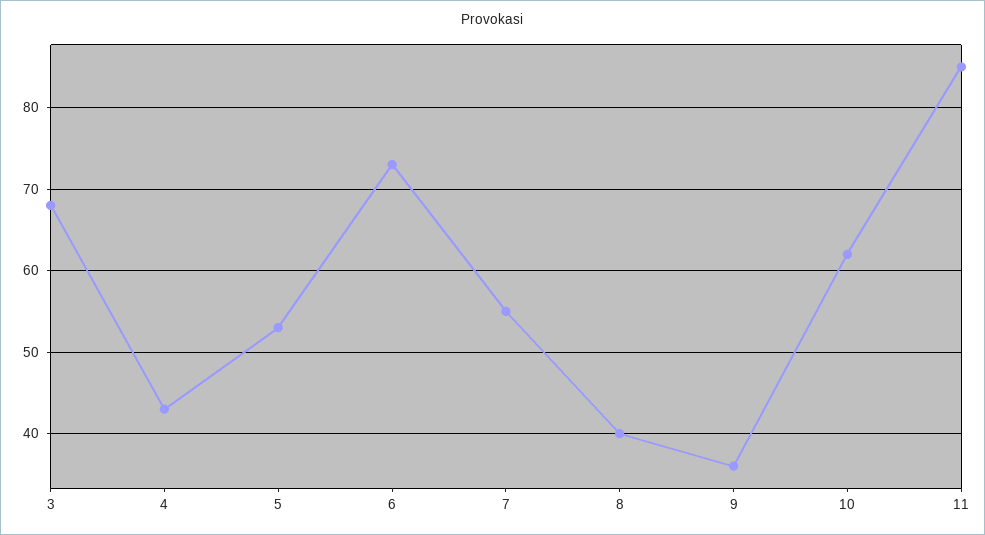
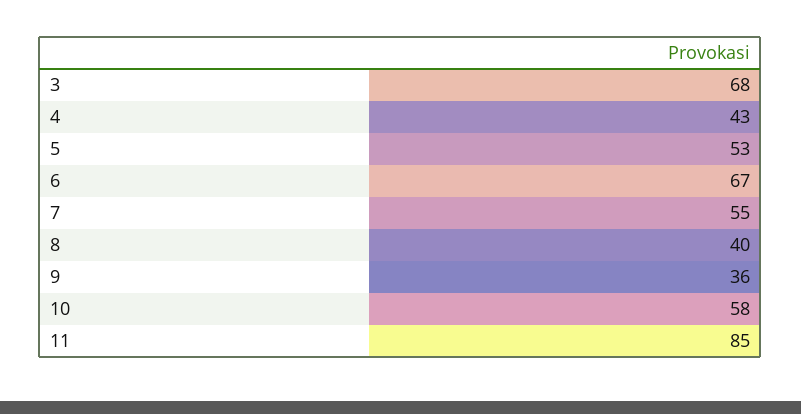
  {
    "3": 68,
    "4": 43,
    "5": 53,
-   "6": 73,
+   "6": 67,
    "7": 55,
    "8": 40,
    "9": 36,
-   "10": 62,
+   "10": 58,
    "11": 85
  }

